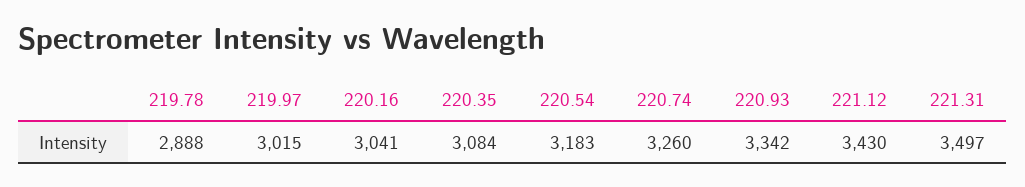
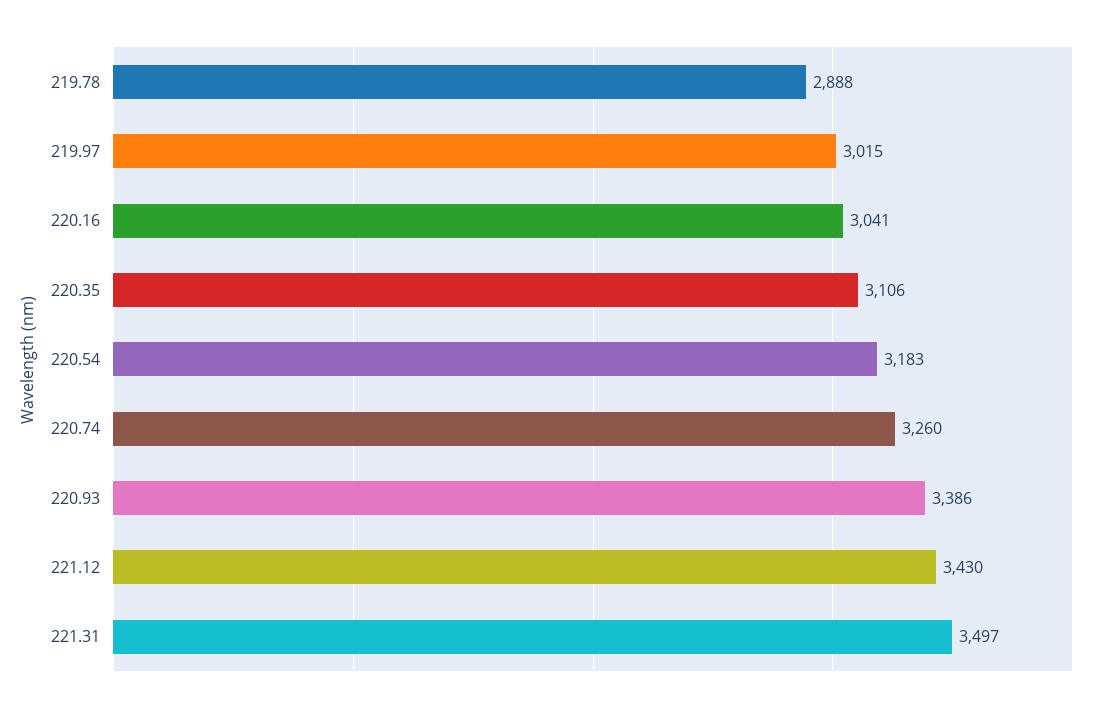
  {
    "219.78": 2888,
    "219.97": 3015,
    "220.16": 3041,
-   "220.35": 3084,
+   "220.35": 3106,
    "220.54": 3183,
    "220.74": 3260,
-   "220.93": 3342,
+   "220.93": 3386,
    "221.12": 3430,
    "221.31": 3497
  }

